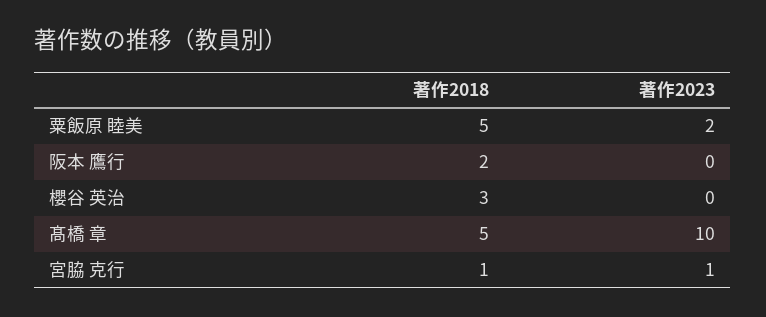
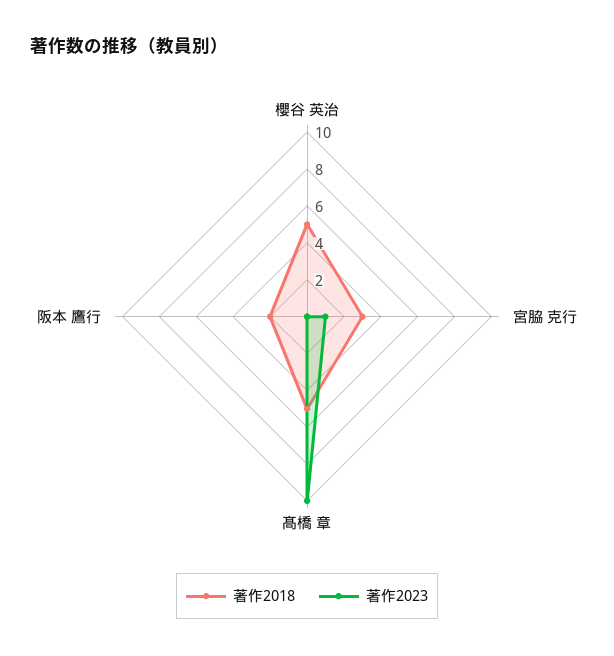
  {
    "著作2018": {
-     "粟飯原 睦美": 5,
      "阪本 鷹行": 2,
-     "櫻谷 英治": 3,
+     "櫻谷 英治": 5,
      "髙橋 章": 5,
-     "宮脇 克行": 1
+     "宮脇 克行": 3
    },
    "著作2023": {
-     "粟飯原 睦美": 2,
      "阪本 鷹行": 0,
      "櫻谷 英治": 0,
      "髙橋 章": 10,
      "宮脇 克行": 1
    }
  }

